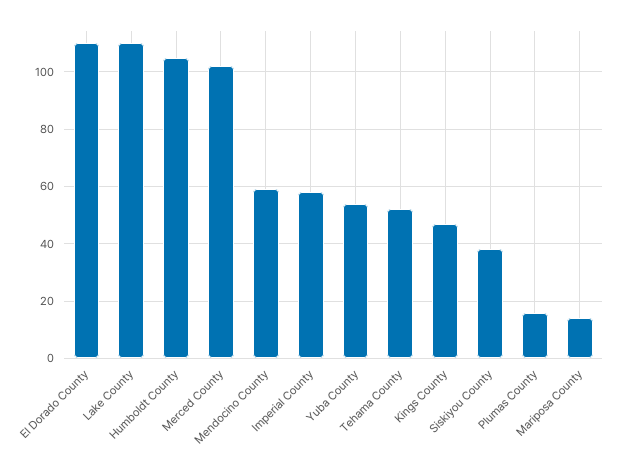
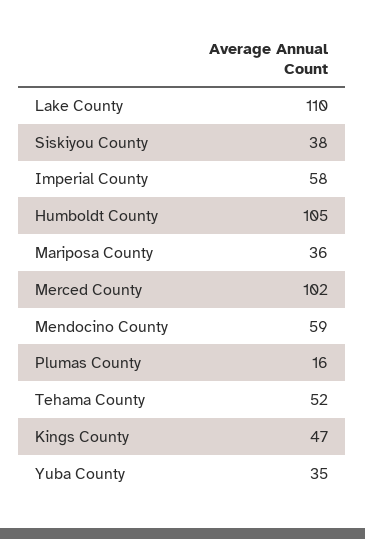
  {
-   "El Dorado County": 110,
    "Lake County": 110,
    "Humboldt County": 105,
    "Merced County": 102,
    "Mendocino County": 59,
    "Imperial County": 58,
-   "Yuba County": 55,
+   "Yuba County": 35,
    "Tehama County": 52,
    "Kings County": 47,
    "Siskiyou County": 38,
    "Plumas County": 16,
-   "Mariposa County": 15
+   "Mariposa County": 36
  }

